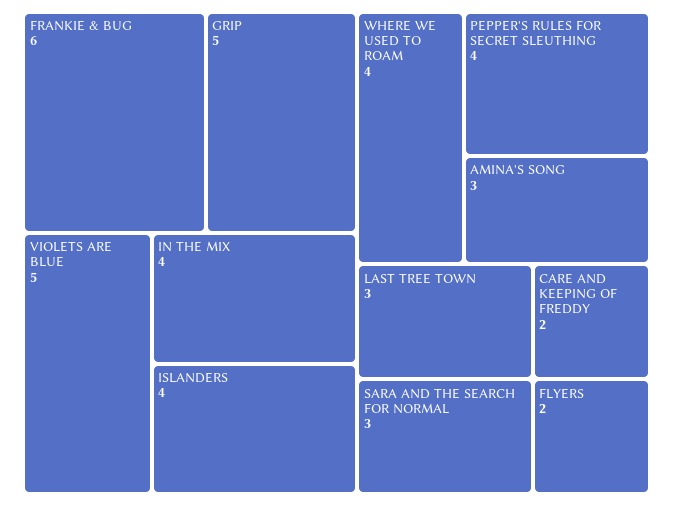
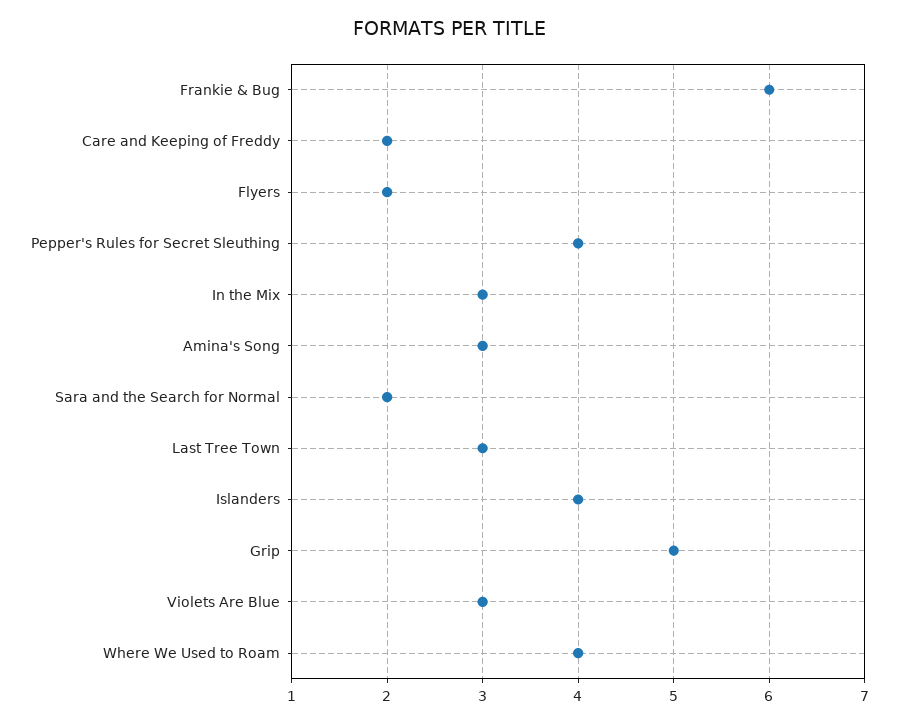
  {
    "FRANKIE & BUG": 6,
    "GRIP": 5,
-   "VIOLETS ARE BLUE": 5,
+   "VIOLETS ARE BLUE": 3,
-   "IN THE MIX": 4,
+   "IN THE MIX": 3,
    "ISLANDERS": 4,
    "WHERE WE USED TO ROAM": 4,
    "PEPPER'S RULES FOR SECRET SLEUTHING": 4,
    "AMINA'S SONG": 3,
    "LAST TREE TOWN": 3,
-   "SARA AND THE SEARCH FOR NORMAL": 3,
+   "SARA AND THE SEARCH FOR NORMAL": 2,
    "CARE AND KEEPING OF FREDDY": 2,
    "FLYERS": 2
  }

